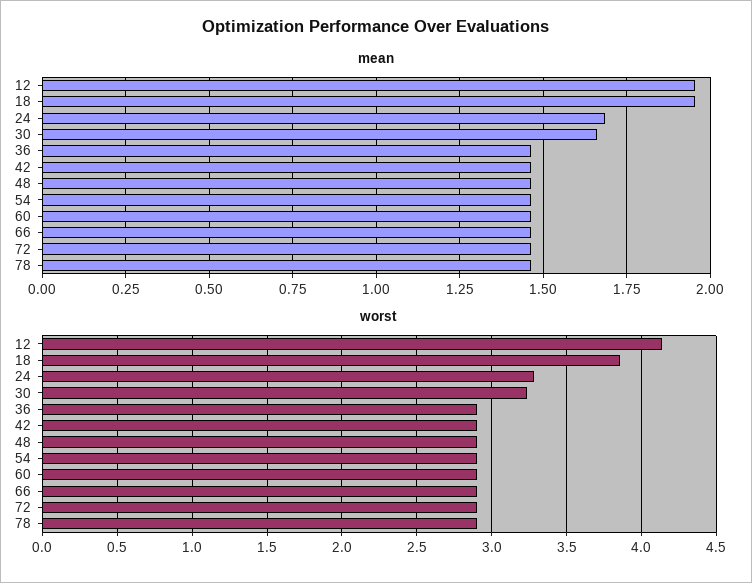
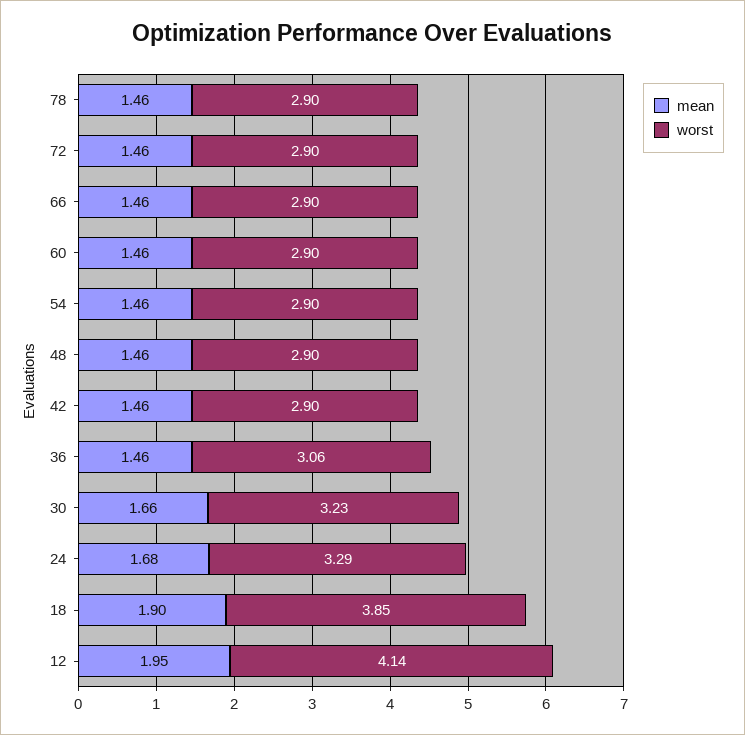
  {
    "mean": {
      "12": 1.95,
-     "18": 1.95,
+     "18": 1.9,
      "24": 1.68,
      "30": 1.66,
      "36": 1.46,
      "42": 1.46,
      "48": 1.46,
      "54": 1.46,
      "60": 1.46,
      "66": 1.46,
      "72": 1.46,
      "78": 1.46
    },
    "worst": {
      "12": 4.14,
      "18": 3.85,
      "24": 3.29,
      "30": 3.23,
-     "36": 2.9,
+     "36": 3.06,
      "42": 2.9,
      "48": 2.9,
      "54": 2.9,
      "60": 2.9,
      "66": 2.9,
      "72": 2.9,
      "78": 2.9
    }
  }

